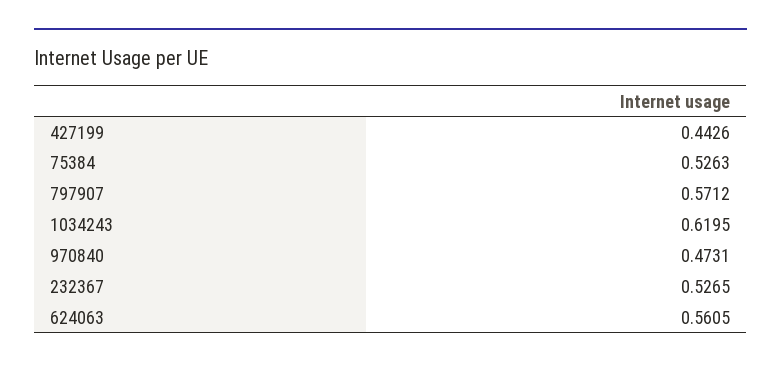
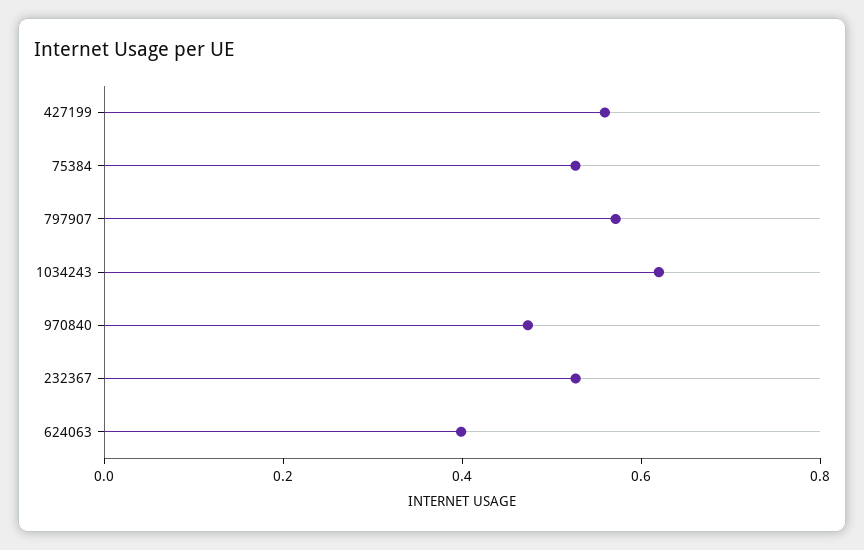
  {
-   "427199": 0.4426,
+   "427199": 0.55,
    "75384": 0.5263,
    "797907": 0.5712,
    "1034243": 0.6195,
    "970840": 0.4731,
    "232367": 0.5265,
-   "624063": 0.5605
+   "624063": 0.4
  }

